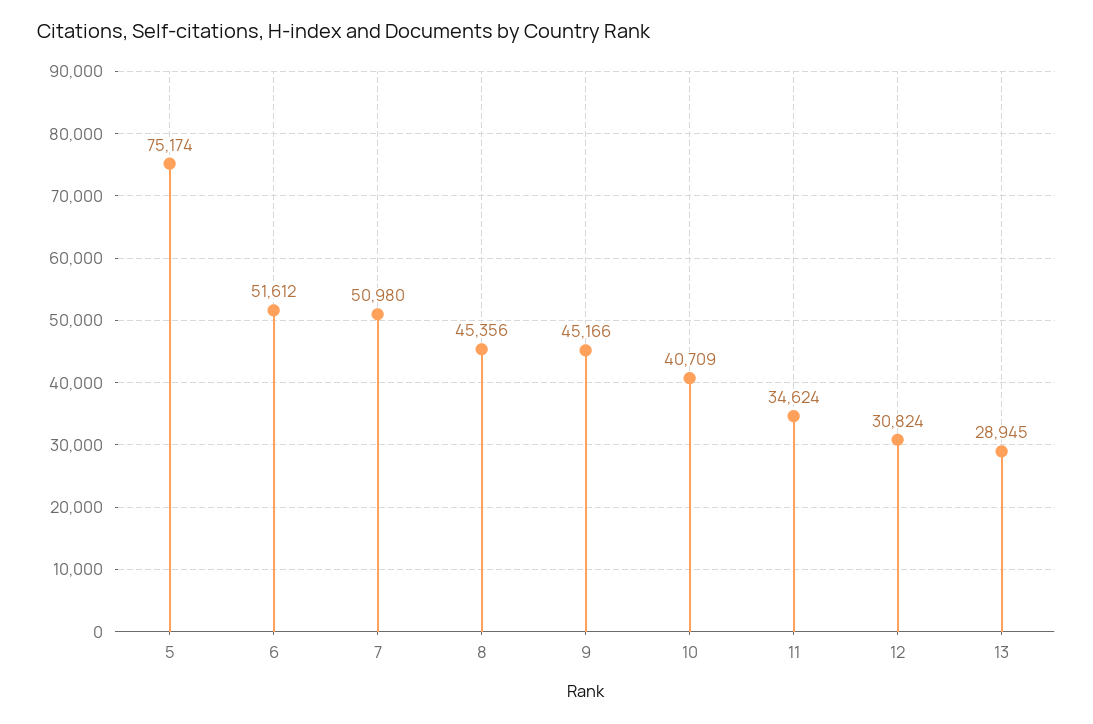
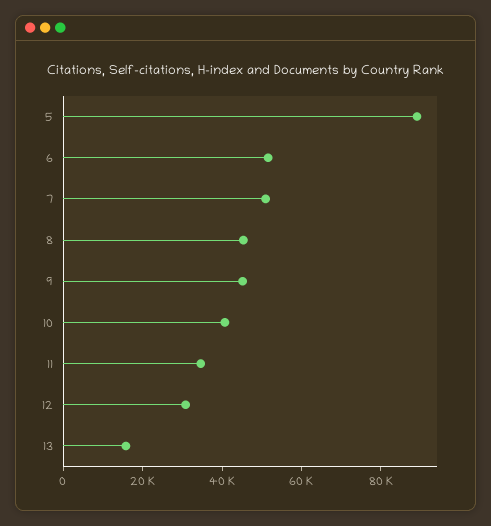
  {
-   "5": 75174,
+   "5": 90000,
    "6": 51612,
    "7": 50980,
    "8": 45356,
    "9": 45166,
    "10": 40709,
    "11": 34624,
    "12": 30824,
-   "13": 28945
+   "13": 15000
  }

